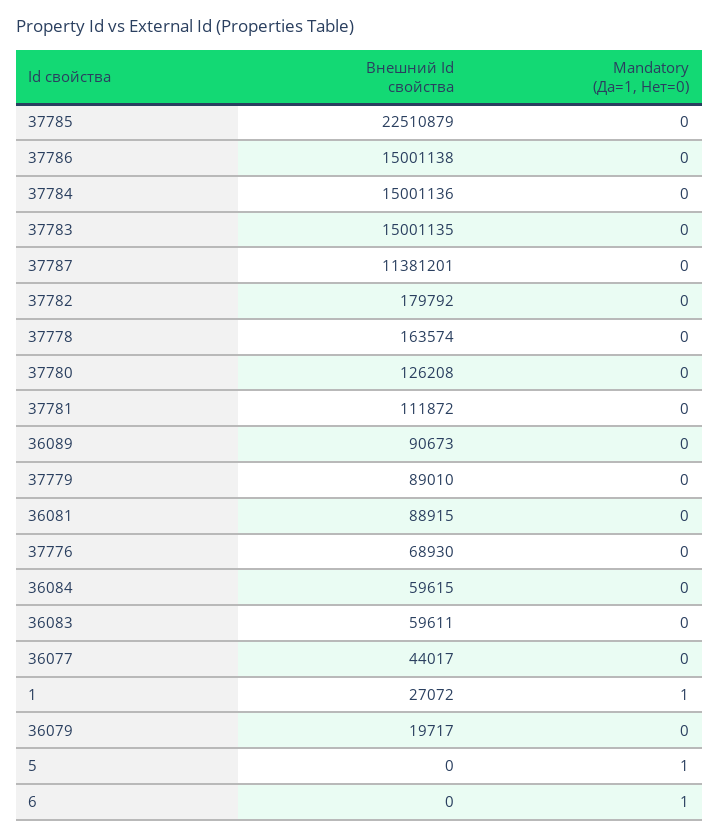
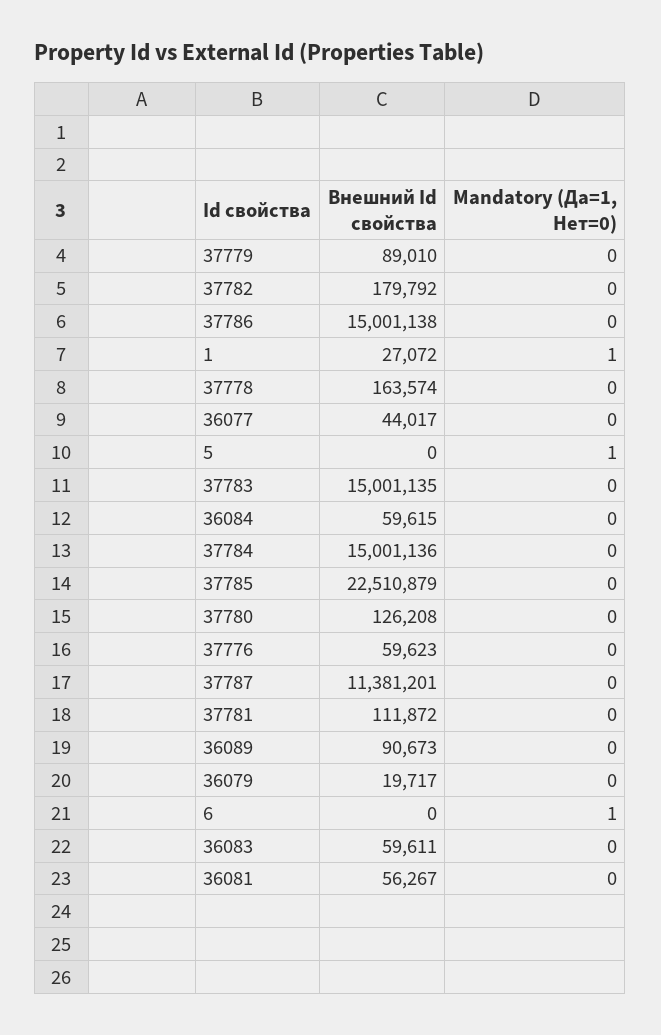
  {
    "Внешний Id свойства": {
      "37785": 22510879,
      "37786": 15001138,
      "37784": 15001136,
      "37783": 15001135,
      "37787": 11381201,
      "37782": 179792,
      "37778": 163574,
      "37780": 126208,
      "37781": 111872,
      "36089": 90673,
      "37779": 89010,
-     "36081": 88915,
+     "36081": 56267,
-     "37776": 68930,
+     "37776": 59623,
      "36084": 59615,
      "36083": 59611,
      "36077": 44017,
      "1": 27072,
      "36079": 19717,
      "5": 0,
      "6": 0
    },
    "Mandatory (Да=1, Нет=0)": {
      "37785": 0,
      "37786": 0,
      "37784": 0,
      "37783": 0,
      "37787": 0,
      "37782": 0,
      "37778": 0,
      "37780": 0,
      "37781": 0,
      "36089": 0,
      "37779": 0,
      "36081": 0,
      "37776": 0,
      "36084": 0,
      "36083": 0,
      "36077": 0,
      "1": 1,
      "36079": 0,
      "5": 1,
      "6": 1
    }
  }

